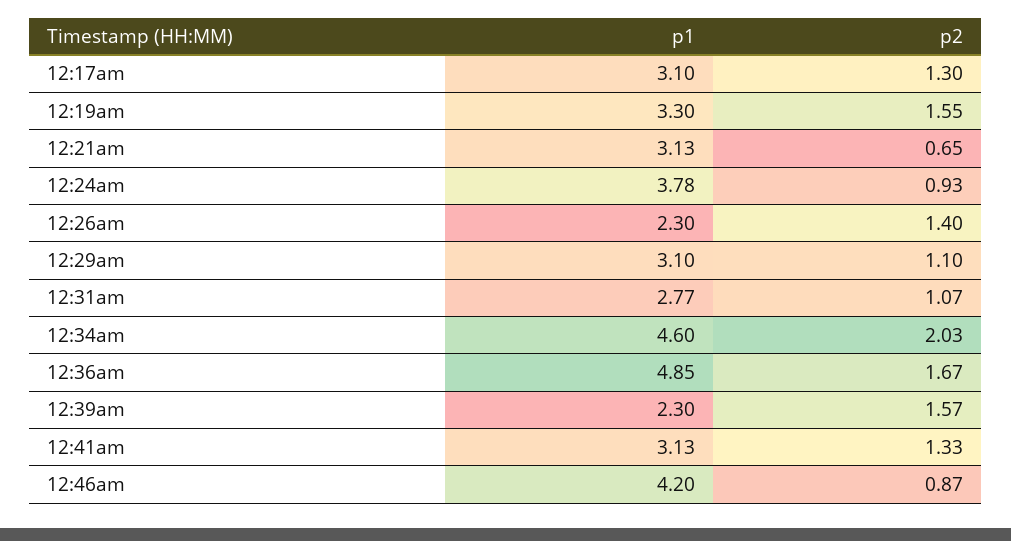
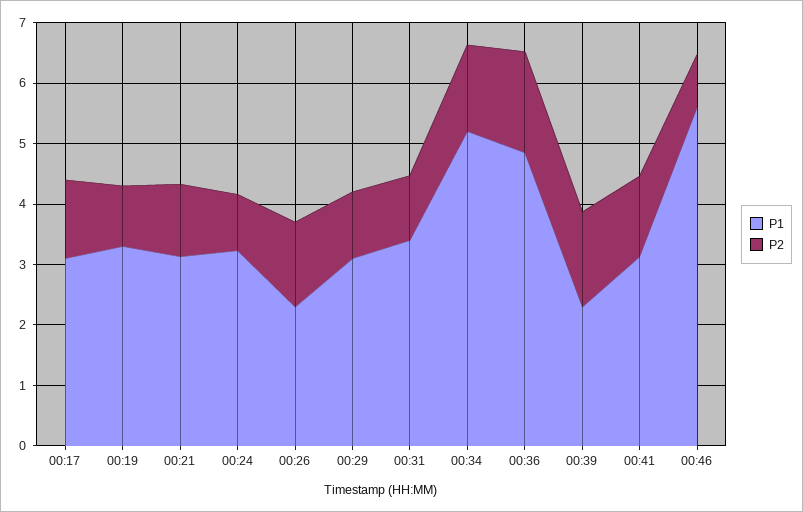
  {
    "p1": {
      "12:17am": 3.1,
      "12:19am": 3.3,
      "12:21am": 3.13,
-     "12:24am": 3.78,
+     "12:24am": 3.2,
      "12:26am": 2.3,
      "12:29am": 3.1,
-     "12:31am": 2.77,
+     "12:31am": 3.4,
-     "12:34am": 4.6,
+     "12:34am": 5.2,
      "12:36am": 4.85,
      "12:39am": 2.3,
      "12:41am": 3.13,
-     "12:46am": 4.2
+     "12:46am": 5.6
    },
    "p2": {
      "12:17am": 1.3,
-     "12:19am": 1.55,
+     "12:19am": 1,
-     "12:21am": 0.65,
+     "12:21am": 1.2,
      "12:24am": 0.93,
      "12:26am": 1.4,
      "12:29am": 1.1,
      "12:31am": 1.07,
-     "12:34am": 2.03,
+     "12:34am": 1.4,
      "12:36am": 1.67,
      "12:39am": 1.57,
      "12:41am": 1.33,
      "12:46am": 0.87
    }
  }

